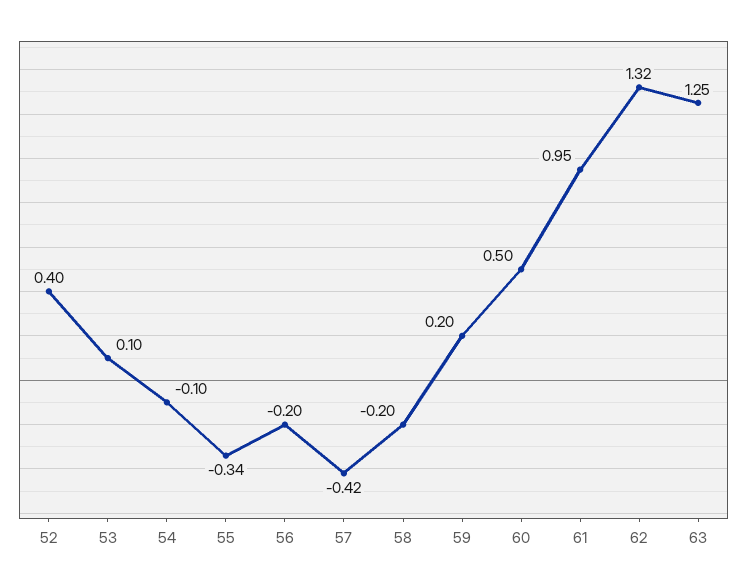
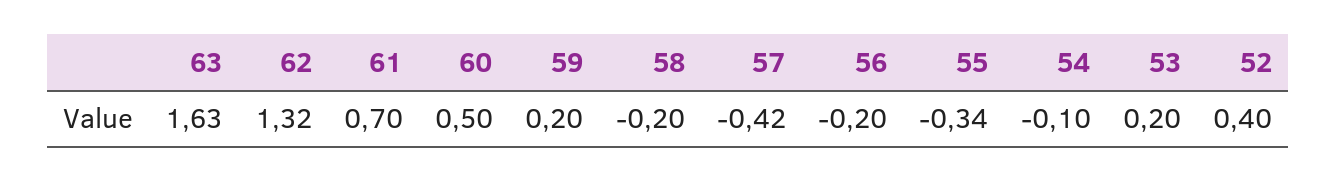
  {
    "52": 0.4,
-   "53": 0.1,
+   "53": 0.2,
    "54": -0.1,
    "55": -0.34,
    "56": -0.2,
    "57": -0.42,
    "58": -0.2,
    "59": 0.2,
    "60": 0.5,
-   "61": 0.95,
+   "61": 0.7,
    "62": 1.32,
-   "63": 1.25
+   "63": 1.63
  }

